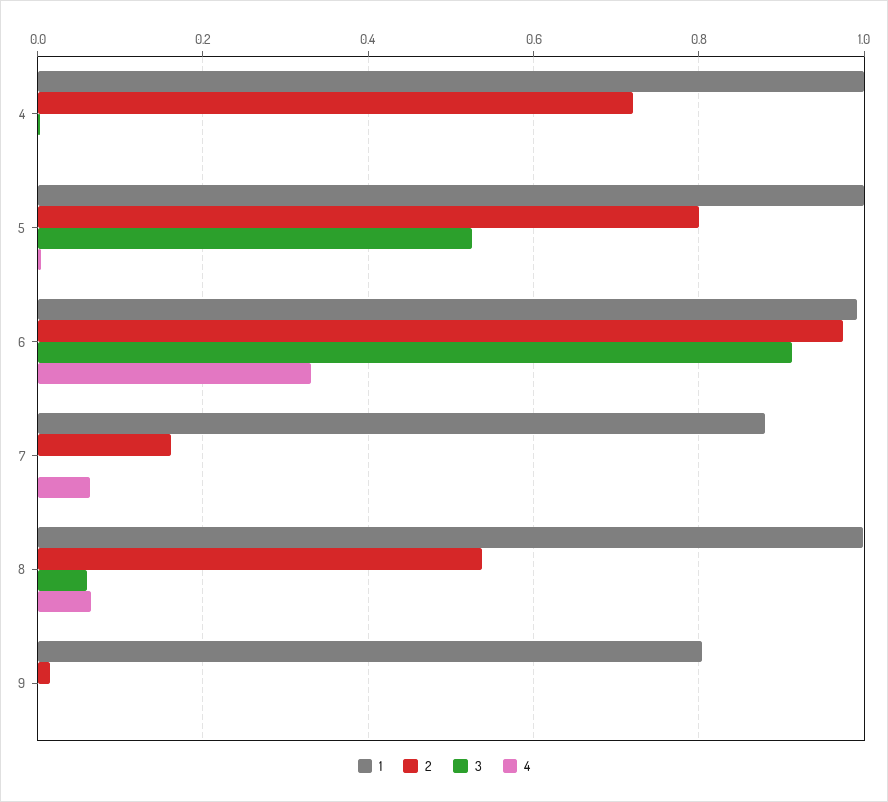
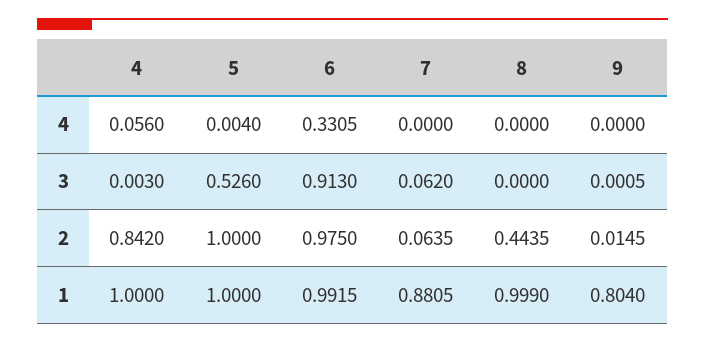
  {
    "1": {
      "4": 1,
      "5": 1,
      "6": 0.9915,
      "7": 0.8805,
      "8": 0.999,
      "9": 0.804
    },
    "2": {
-     "4": 0.72,
+     "4": 0.842,
-     "5": 0.8,
+     "5": 1,
      "6": 0.975,
-     "7": 0.16,
+     "7": 0.0635,
-     "8": 0.54,
+     "8": 0.4435,
      "9": 0.0145
    },
    "3": {
      "4": 0.003,
      "5": 0.526,
      "6": 0.913,
-     "7": 0,
+     "7": 0.062,
-     "8": 0.06,
+     "8": 0,
      "9": 0.0005
    },
    "4": {
-     "4": 0,
+     "4": 0.056,
      "5": 0.004,
      "6": 0.3305,
-     "7": 0.06,
+     "7": 0,
-     "8": 0.06,
+     "8": 0,
      "9": 0
    }
  }

